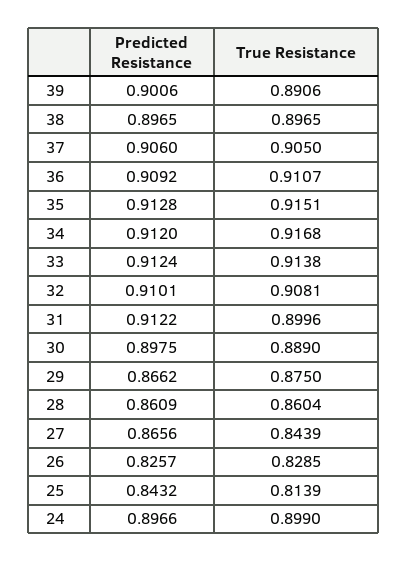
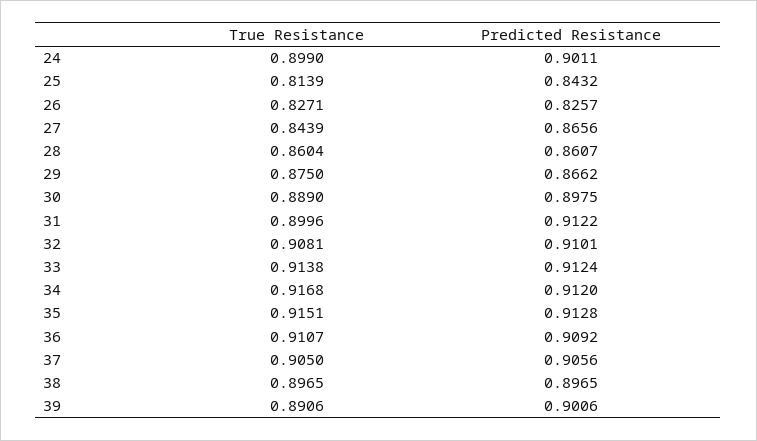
  {
    "Predicted Resistance": {
      "39": 0.9006,
      "38": 0.8965,
-     "37": 0.906,
+     "37": 0.9056,
      "36": 0.9092,
      "35": 0.9128,
      "34": 0.912,
      "33": 0.9124,
      "32": 0.9101,
      "31": 0.9122,
      "30": 0.8975,
      "29": 0.8662,
-     "28": 0.8609,
+     "28": 0.8607,
      "27": 0.8656,
      "26": 0.8257,
      "25": 0.8432,
-     "24": 0.8966
+     "24": 0.9011
    },
    "True Resistance": {
      "39": 0.8906,
      "38": 0.8965,
      "37": 0.905,
      "36": 0.9107,
      "35": 0.9151,
      "34": 0.9168,
      "33": 0.9138,
      "32": 0.9081,
      "31": 0.8996,
      "30": 0.889,
      "29": 0.875,
      "28": 0.8604,
      "27": 0.8439,
-     "26": 0.8285,
+     "26": 0.8271,
      "25": 0.8139,
      "24": 0.899
    }
  }

